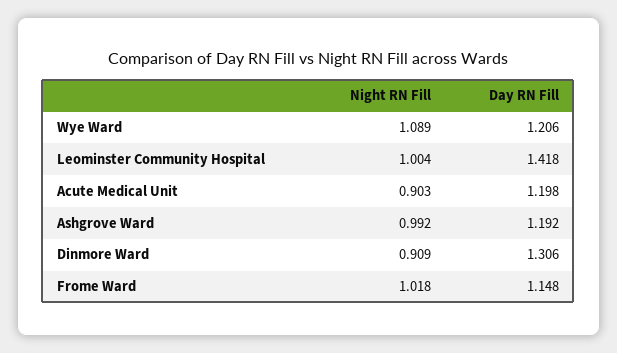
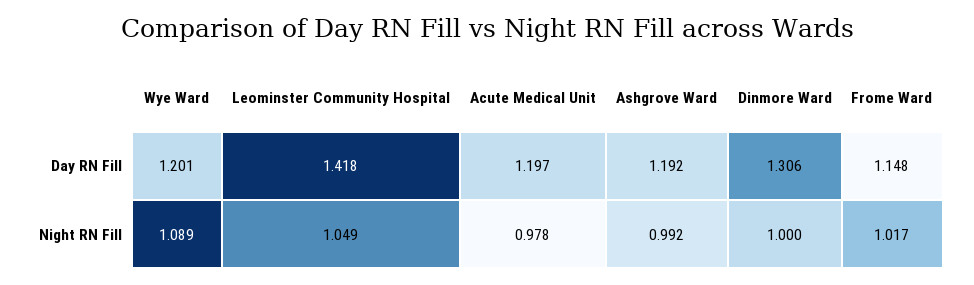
  {
    "Night RN Fill": {
      "Wye Ward": 1.089,
-     "Leominster Community Hospital": 1.004,
+     "Leominster Community Hospital": 1.049,
-     "Acute Medical Unit": 0.903,
+     "Acute Medical Unit": 0.978,
      "Ashgrove Ward": 0.992,
-     "Dinmore Ward": 0.909,
+     "Dinmore Ward": 1,
-     "Frome Ward": 1.018
+     "Frome Ward": 1.017
    },
    "Day RN Fill": {
-     "Wye Ward": 1.206,
+     "Wye Ward": 1.201,
      "Leominster Community Hospital": 1.418,
-     "Acute Medical Unit": 1.198,
+     "Acute Medical Unit": 1.197,
      "Ashgrove Ward": 1.192,
      "Dinmore Ward": 1.306,
      "Frome Ward": 1.148
    }
  }

